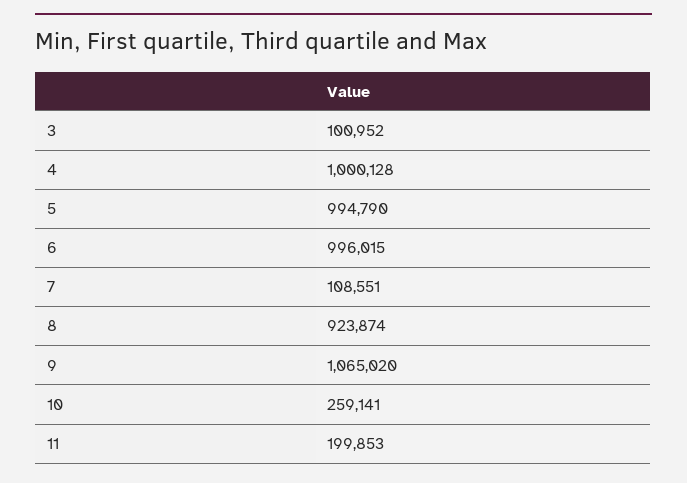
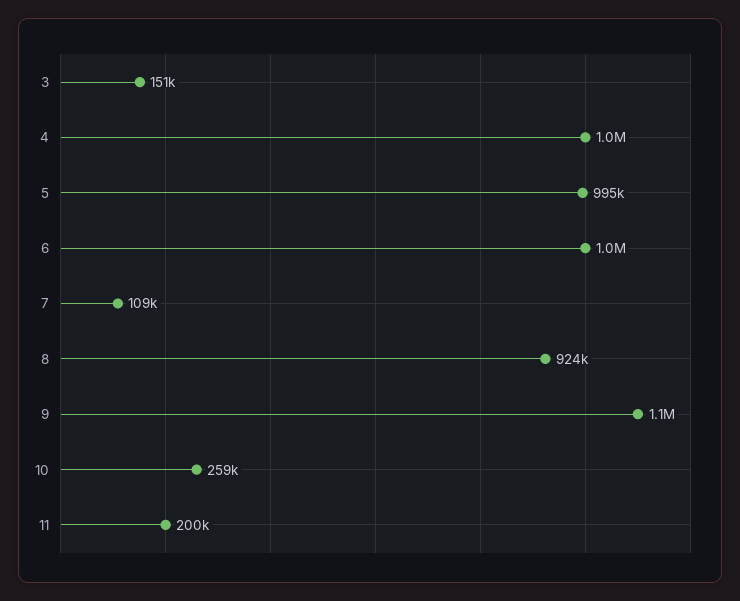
  {
-   "3": 100952,
+   "3": 151000,
    "4": 1000128,
    "5": 994790,
    "6": 996015,
    "7": 108551,
    "8": 923874,
    "9": 1065020,
    "10": 259141,
    "11": 199853
  }

